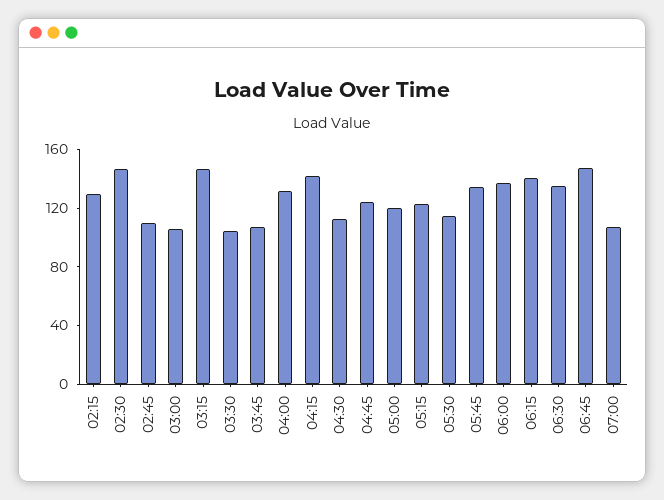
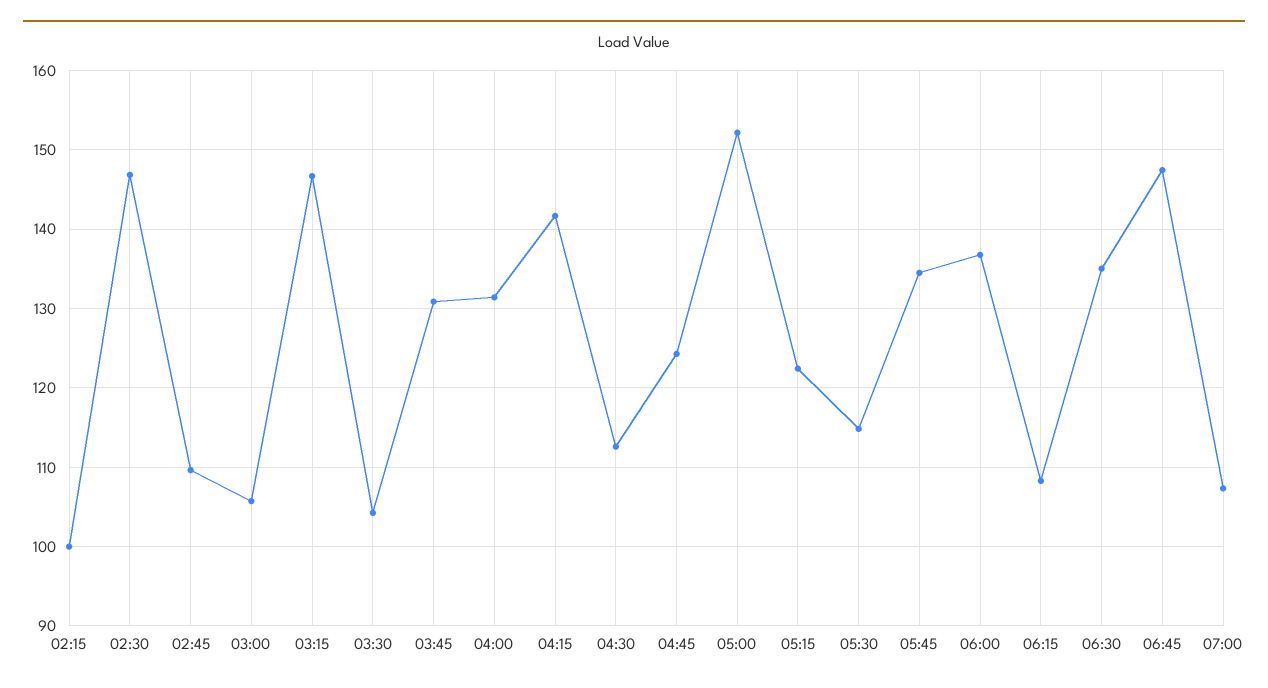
  {
-   "02:15": 130,
+   "02:15": 100,
    "02:30": 147,
    "02:45": 110,
    "03:00": 106,
    "03:15": 147,
    "03:30": 104,
-   "03:45": 110,
+   "03:45": 131,
    "04:00": 131,
    "04:15": 142,
    "04:30": 113,
    "04:45": 124,
-   "05:00": 120,
+   "05:00": 152,
    "05:15": 122,
    "05:30": 115,
    "05:45": 135,
    "06:00": 137,
-   "06:15": 140,
+   "06:15": 108,
    "06:30": 135,
    "06:45": 147,
    "07:00": 107
  }

